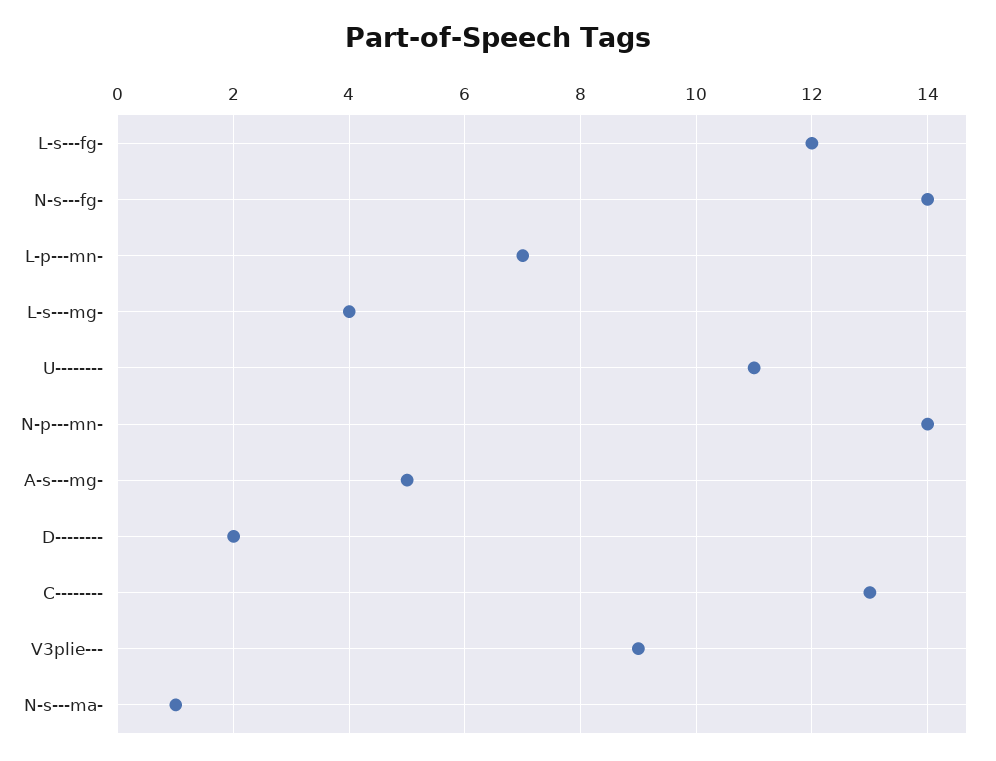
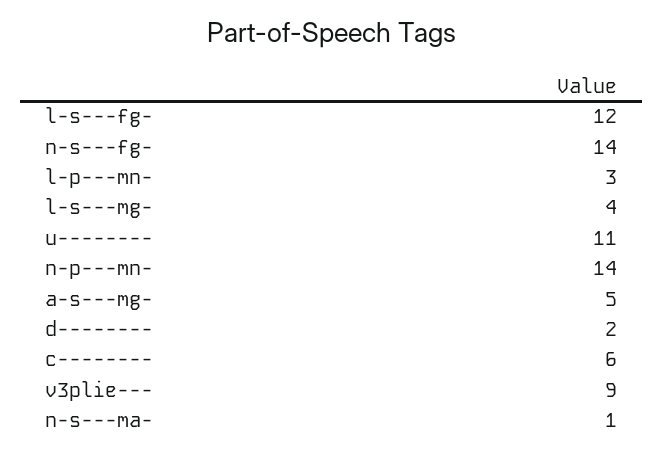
  {
    "L-s---fg-": 12,
    "N-s---fg-": 14,
-   "L-p---mn-": 7,
+   "L-p---mn-": 3,
    "L-s---mg-": 4,
    "U--------": 11,
    "N-p---mn-": 14,
    "A-s---mg-": 5,
    "D--------": 2,
-   "C--------": 13,
+   "C--------": 6,
    "V3plie---": 9,
    "N-s---ma-": 1
  }

